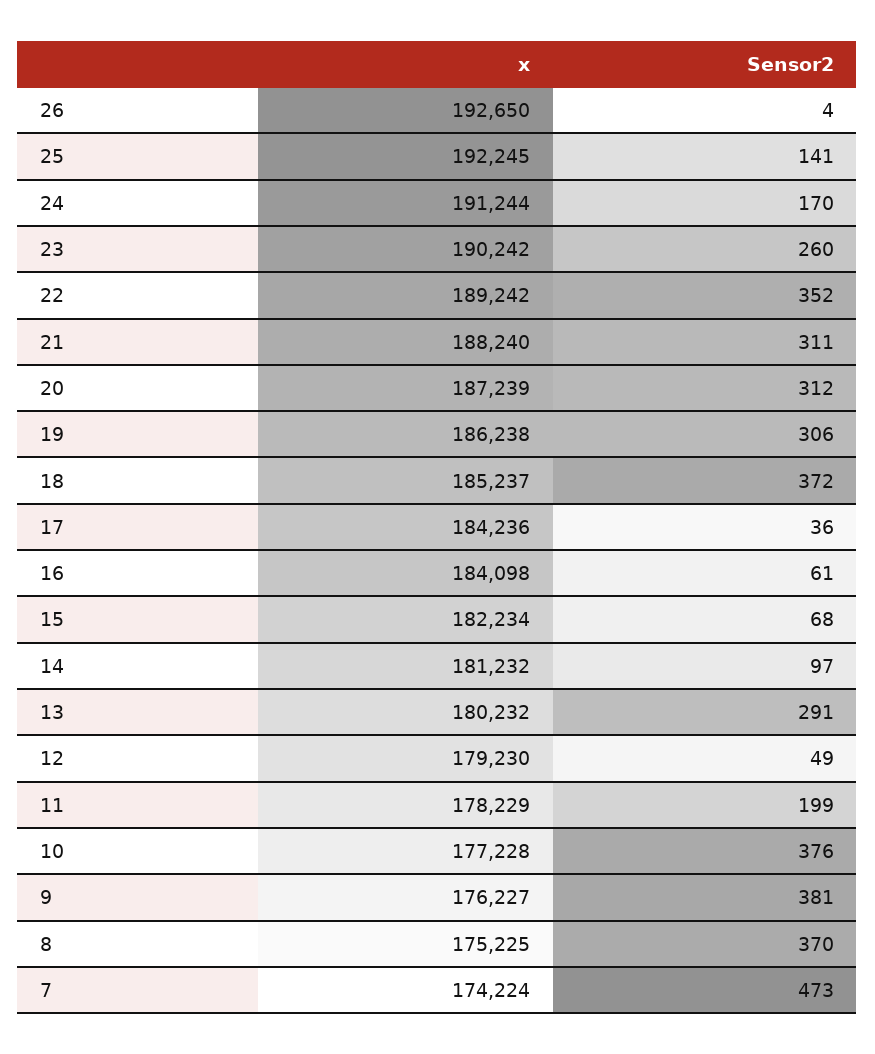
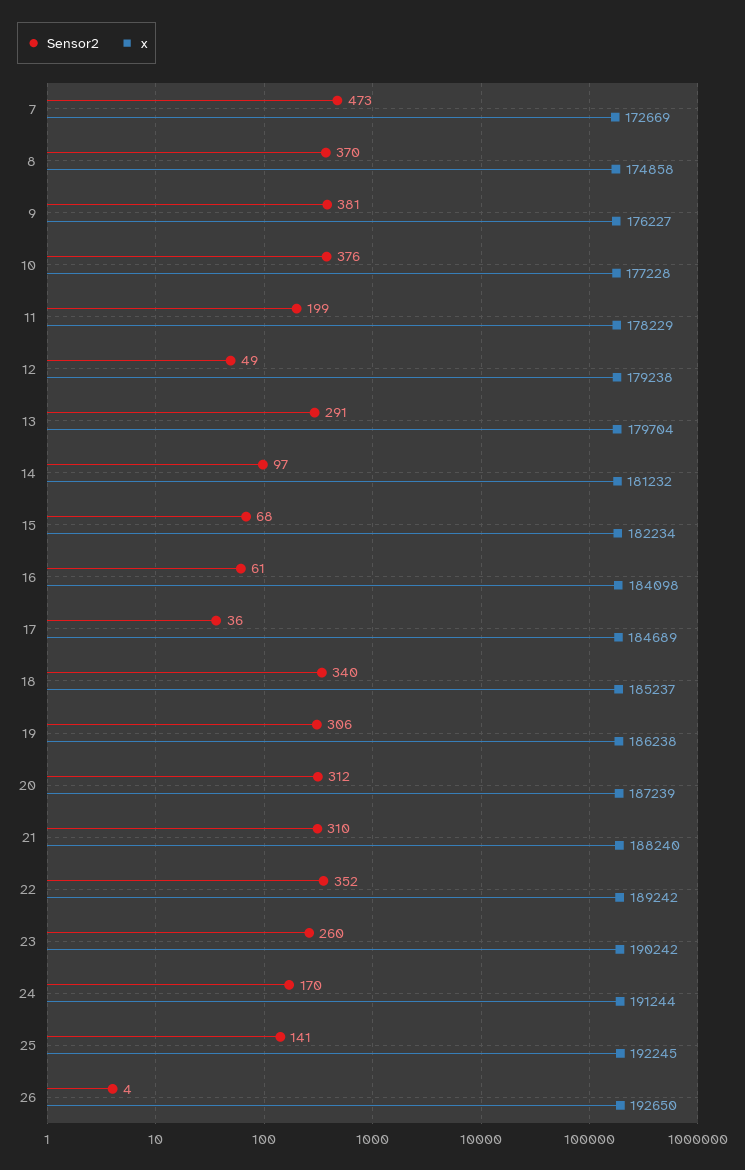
  {
    "x": {
      "26": 192650,
      "25": 192245,
      "24": 191244,
      "23": 190242,
      "22": 189242,
      "21": 188240,
      "20": 187239,
      "19": 186238,
      "18": 185237,
-     "17": 184236,
+     "17": 184689,
      "16": 184098,
      "15": 182234,
      "14": 181232,
-     "13": 180232,
+     "13": 179704,
-     "12": 179230,
+     "12": 179238,
      "11": 178229,
      "10": 177228,
      "9": 176227,
-     "8": 175225,
+     "8": 174858,
-     "7": 174224
+     "7": 172669
    },
    "Sensor2": {
      "26": 4,
      "25": 141,
      "24": 170,
      "23": 260,
      "22": 352,
-     "21": 311,
+     "21": 310,
      "20": 312,
      "19": 306,
-     "18": 372,
+     "18": 340,
      "17": 36,
      "16": 61,
      "15": 68,
      "14": 97,
      "13": 291,
      "12": 49,
      "11": 199,
      "10": 376,
      "9": 381,
      "8": 370,
      "7": 473
    }
  }

